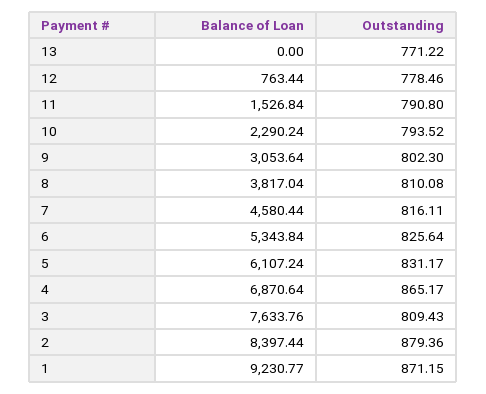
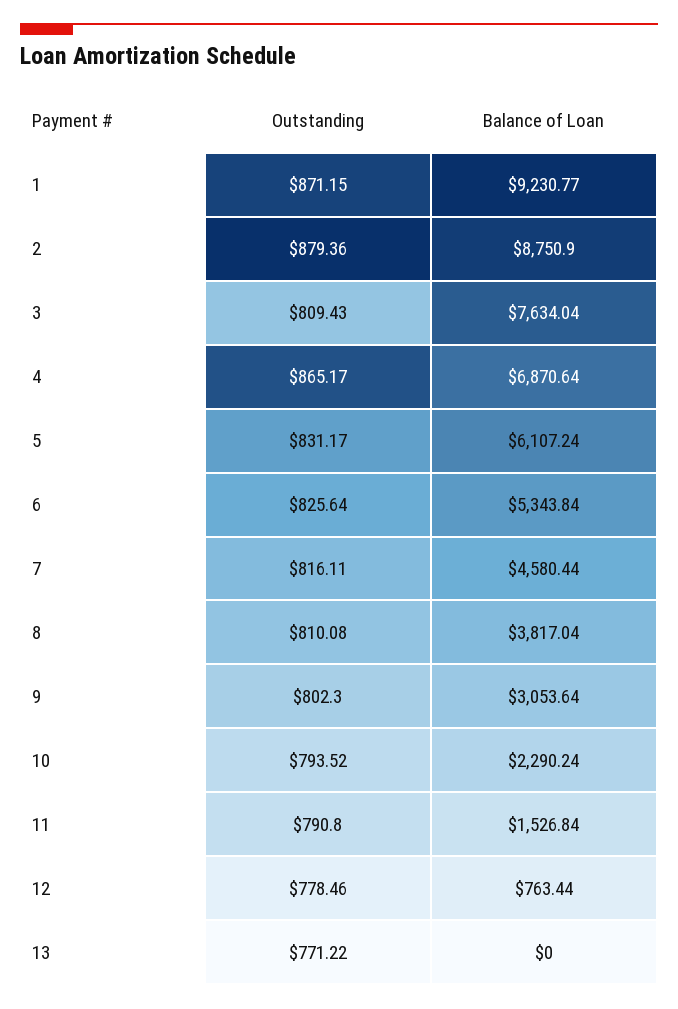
  {
    "Balance of Loan": {
      "13": 0,
      "12": 763.44,
      "11": 1526.84,
      "10": 2290.24,
      "9": 3053.64,
      "8": 3817.04,
      "7": 4580.44,
      "6": 5343.84,
      "5": 6107.24,
      "4": 6870.64,
-     "3": 7633.76,
+     "3": 7634.04,
-     "2": 8397.44,
+     "2": 8750.9,
      "1": 9230.77
    },
    "Outstanding": {
      "13": 771.22,
      "12": 778.46,
      "11": 790.8,
      "10": 793.52,
      "9": 802.3,
      "8": 810.08,
      "7": 816.11,
      "6": 825.64,
      "5": 831.17,
      "4": 865.17,
      "3": 809.43,
      "2": 879.36,
      "1": 871.15
    }
  }

